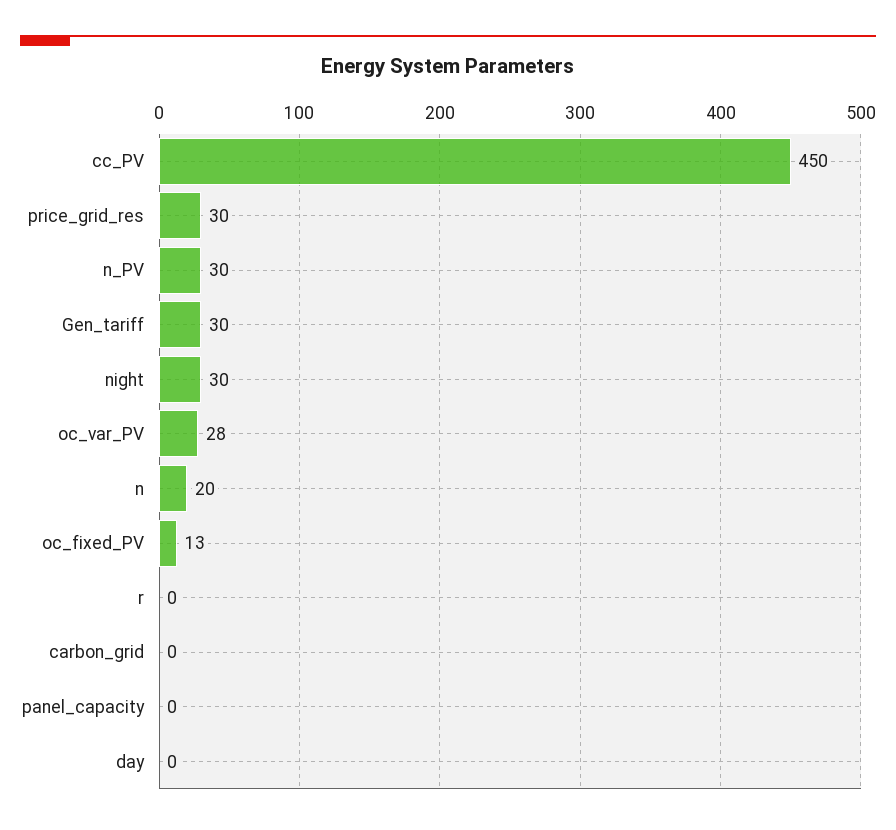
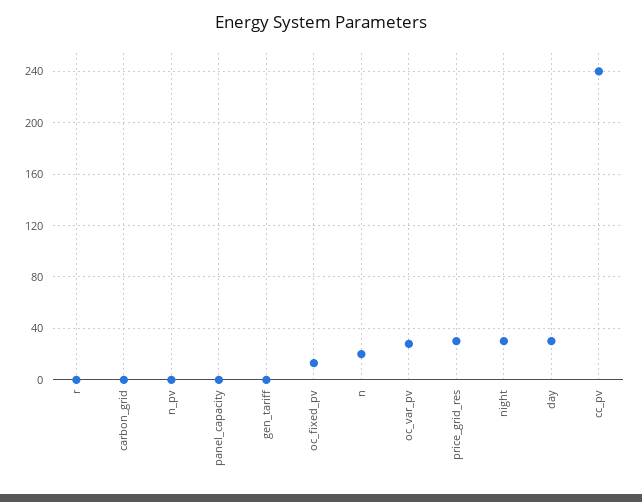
  {
-   "cc_PV": 450,
+   "cc_PV": 240,
    "price_grid_res": 30,
-   "n_PV": 30,
+   "n_PV": 0,
-   "Gen_tariff": 30,
+   "Gen_tariff": 0,
    "night": 30,
    "oc_var_PV": 28,
    "n": 20,
    "oc_fixed_PV": 13,
    "r": 0,
    "carbon_grid": 0,
    "panel_capacity": 0,
-   "day": 0
+   "day": 30
  }

